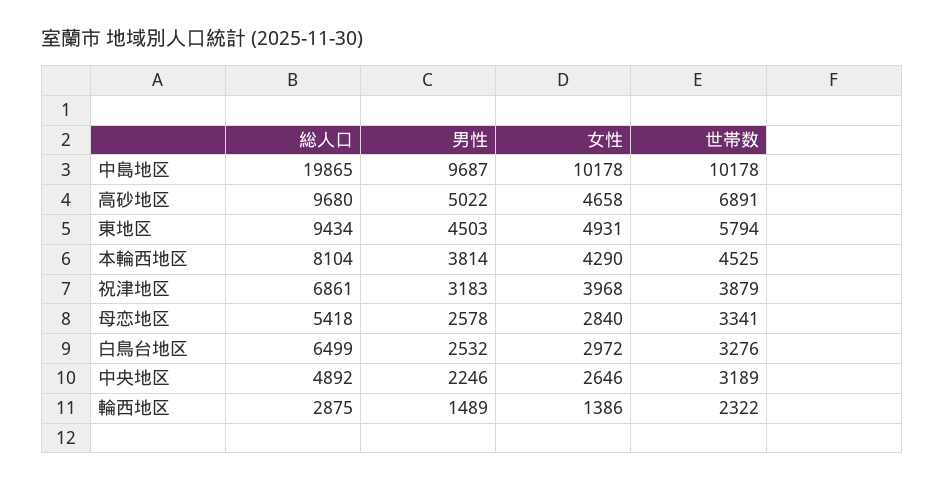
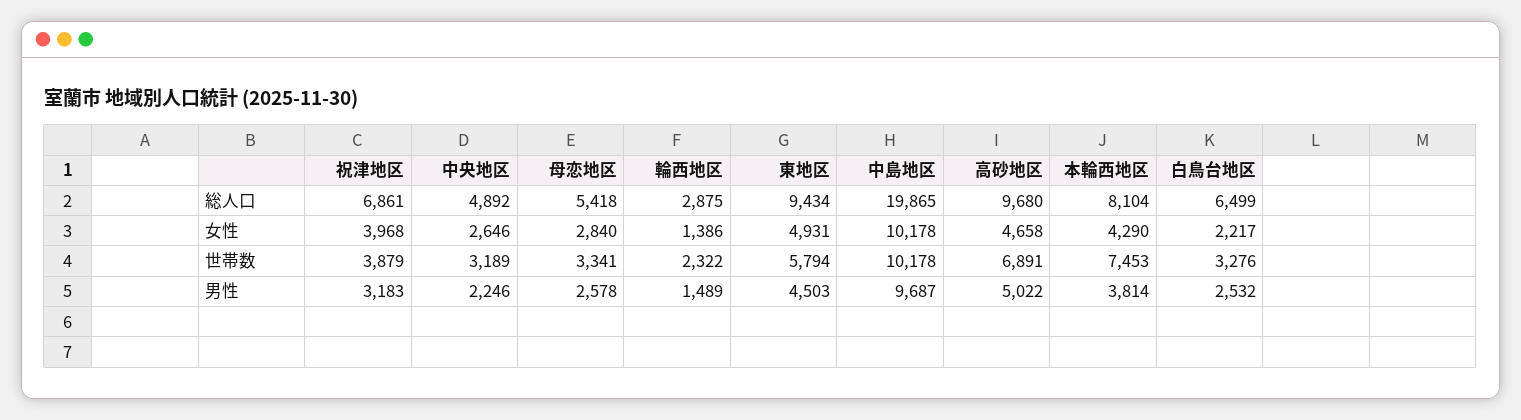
  {
    "総人口": {
      "中島地区": 19865,
      "高砂地区": 9680,
      "東地区": 9434,
      "本輪西地区": 8104,
      "祝津地区": 6861,
      "母恋地区": 5418,
      "白鳥台地区": 6499,
      "中央地区": 4892,
      "輪西地区": 2875
    },
    "男性": {
      "中島地区": 9687,
      "高砂地区": 5022,
      "東地区": 4503,
      "本輪西地区": 3814,
      "祝津地区": 3183,
      "母恋地区": 2578,
      "白鳥台地区": 2532,
      "中央地区": 2246,
      "輪西地区": 1489
    },
    "女性": {
      "中島地区": 10178,
      "高砂地区": 4658,
      "東地区": 4931,
      "本輪西地区": 4290,
      "祝津地区": 3968,
      "母恋地区": 2840,
-     "白鳥台地区": 2972,
+     "白鳥台地区": 2217,
      "中央地区": 2646,
      "輪西地区": 1386
    },
    "世帯数": {
      "中島地区": 10178,
      "高砂地区": 6891,
      "東地区": 5794,
-     "本輪西地区": 4525,
+     "本輪西地区": 7453,
      "祝津地区": 3879,
      "母恋地区": 3341,
      "白鳥台地区": 3276,
      "中央地区": 3189,
      "輪西地区": 2322
    }
  }

